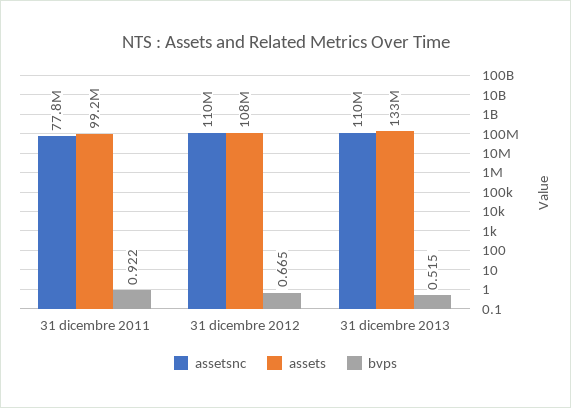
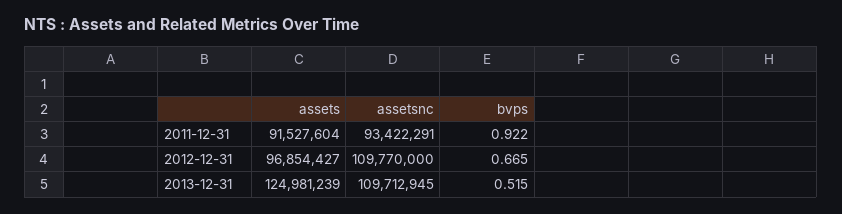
  {
    "assetsnc": {
-     "31 dicembre 2011": 77800000,
+     "31 dicembre 2011": 93422291,
      "31 dicembre 2012": 109770000,
      "31 dicembre 2013": 109712945
    },
    "assets": {
-     "31 dicembre 2011": 99200000,
+     "31 dicembre 2011": 91527604,
-     "31 dicembre 2012": 108000000,
+     "31 dicembre 2012": 96854427,
-     "31 dicembre 2013": 133000000
+     "31 dicembre 2013": 124981239
    },
    "bvps": {
      "31 dicembre 2011": 0.922,
      "31 dicembre 2012": 0.665,
      "31 dicembre 2013": 0.515
    }
  }

